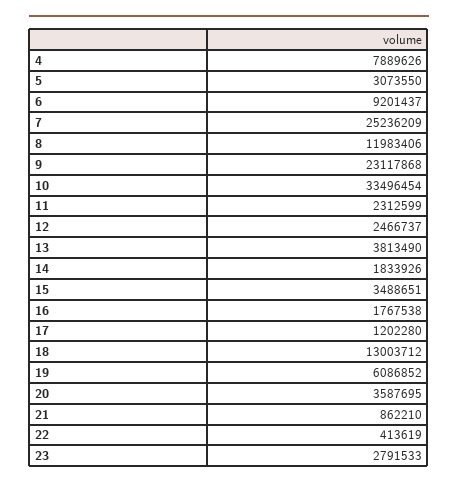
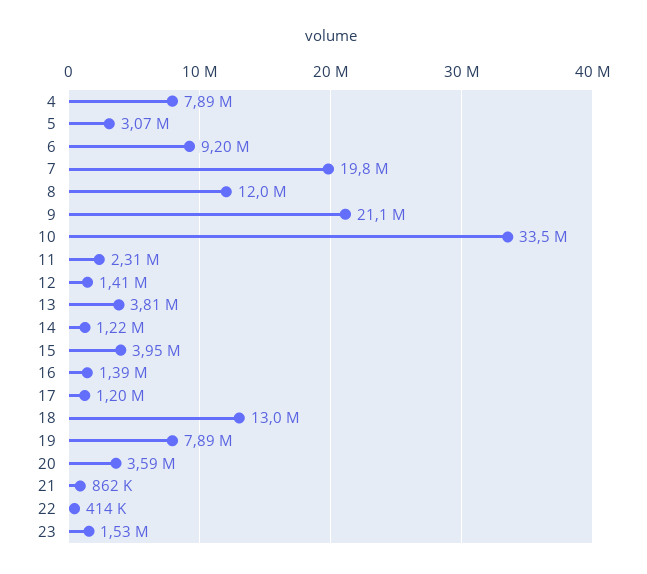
  {
    "4": 7889626,
    "5": 3073550,
    "6": 9201437,
-   "7": 25236209,
+   "7": 19800000,
    "8": 11983406,
-   "9": 23117868,
+   "9": 21100000,
    "10": 33496454,
    "11": 2312599,
-   "12": 2466737,
+   "12": 1410000,
    "13": 3813490,
-   "14": 1833926,
+   "14": 1220000,
-   "15": 3488651,
+   "15": 3950000,
-   "16": 1767538,
+   "16": 1390000,
    "17": 1202280,
    "18": 13003712,
-   "19": 6086852,
+   "19": 7890000,
    "20": 3587695,
    "21": 862210,
    "22": 413619,
-   "23": 2791533
+   "23": 1530000
  }

